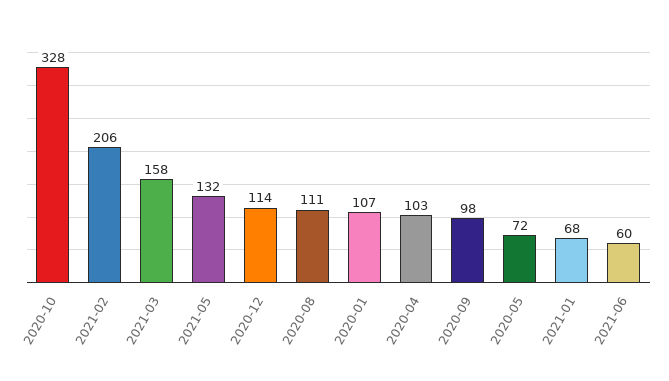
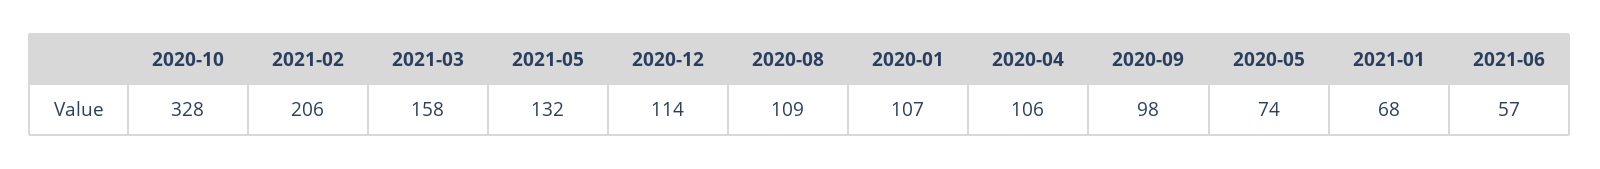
  {
    "2020-10": 328,
    "2021-02": 206,
    "2021-03": 158,
    "2021-05": 132,
    "2020-12": 114,
-   "2020-08": 111,
+   "2020-08": 109,
    "2020-01": 107,
-   "2020-04": 103,
+   "2020-04": 106,
    "2020-09": 98,
-   "2020-05": 72,
+   "2020-05": 74,
    "2021-01": 68,
-   "2021-06": 60
+   "2021-06": 57
  }

